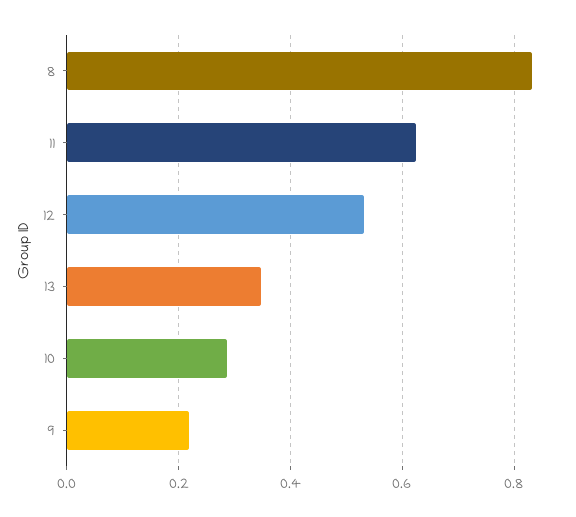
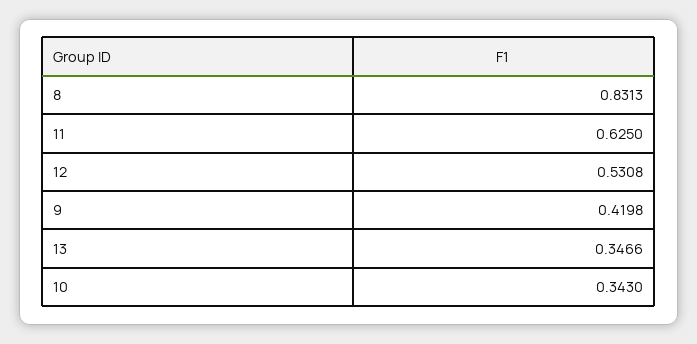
  {
    "8": 0.8313,
    "11": 0.625,
    "12": 0.5308,
    "13": 0.3466,
-   "10": 0.28,
+   "10": 0.343,
-   "9": 0.22
+   "9": 0.4198
  }

